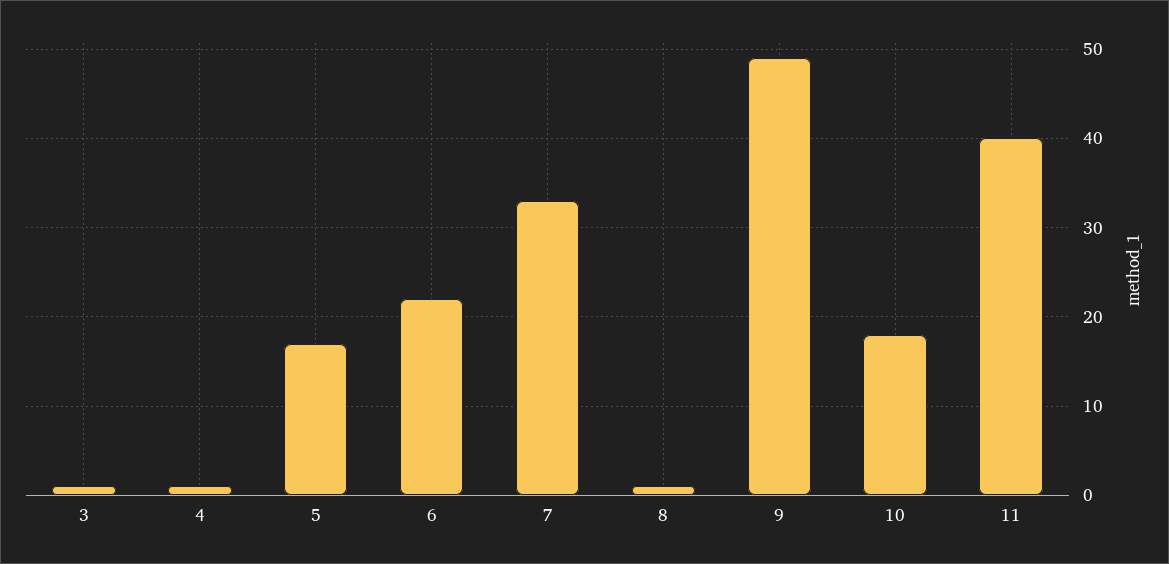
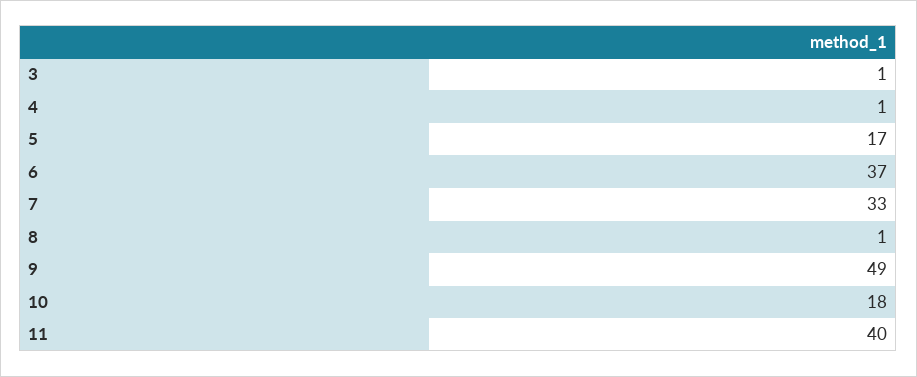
  {
    "3": 1,
    "4": 1,
    "5": 17,
-   "6": 22,
+   "6": 37,
    "7": 33,
    "8": 1,
    "9": 49,
    "10": 18,
    "11": 40
  }

